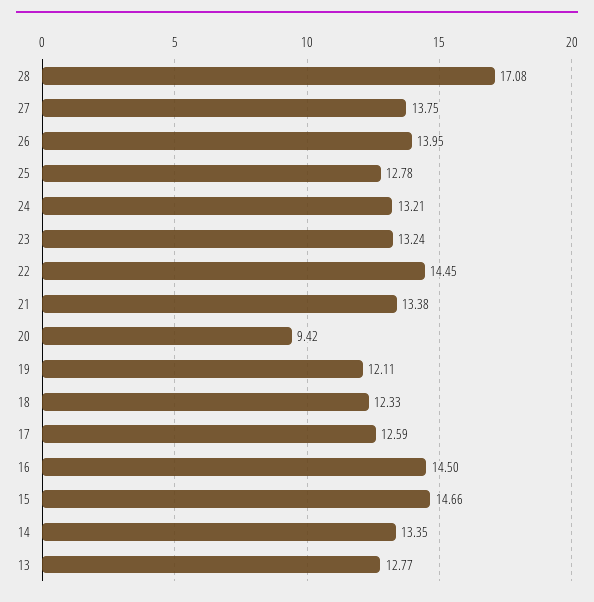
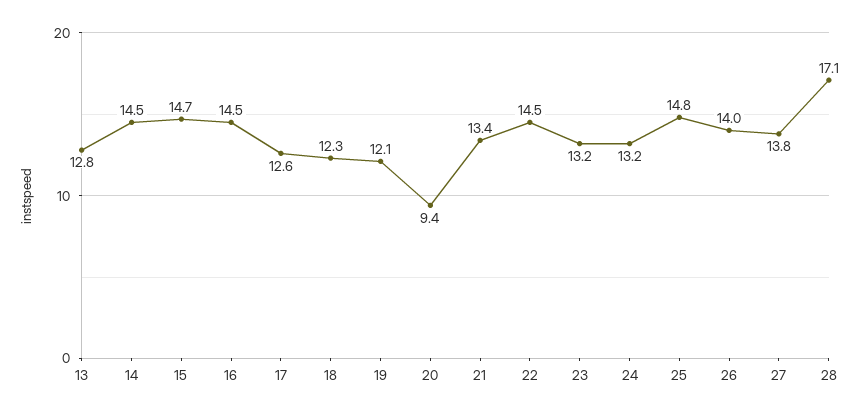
  {
    "28": 17.08,
    "27": 13.75,
    "26": 13.95,
-   "25": 12.78,
+   "25": 14.8,
    "24": 13.21,
    "23": 13.24,
    "22": 14.45,
    "21": 13.38,
    "20": 9.42,
    "19": 12.11,
    "18": 12.33,
    "17": 12.59,
    "16": 14.5,
    "15": 14.66,
-   "14": 13.35,
+   "14": 14.5,
    "13": 12.77
  }

